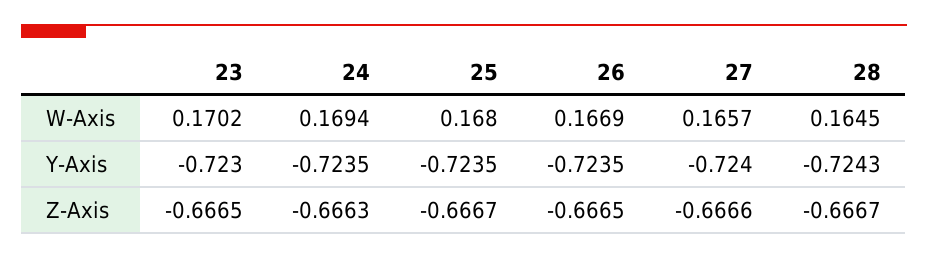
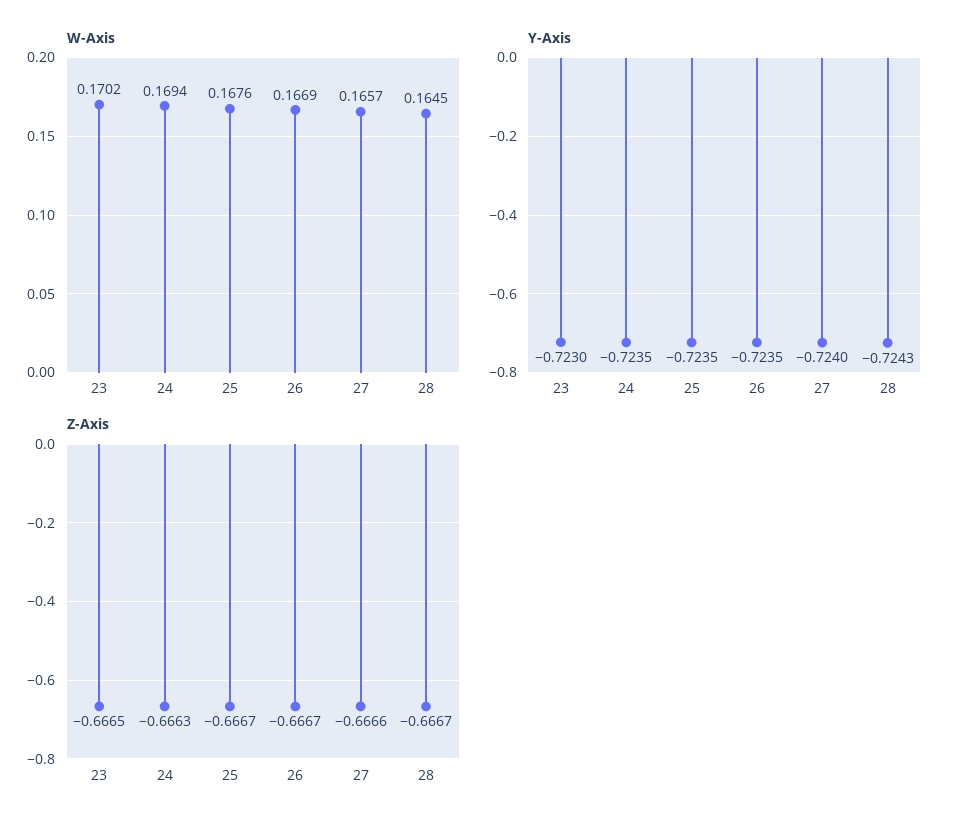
  {
    "W-Axis": {
      "23": 0.1702,
      "24": 0.1694,
-     "25": 0.168,
+     "25": 0.1676,
      "26": 0.1669,
      "27": 0.1657,
      "28": 0.1645
    },
    "Y-Axis": {
      "23": -0.723,
      "24": -0.7235,
      "25": -0.7235,
      "26": -0.7235,
      "27": -0.724,
      "28": -0.7243
    },
    "Z-Axis": {
      "23": -0.6665,
      "24": -0.6663,
      "25": -0.6667,
-     "26": -0.6665,
+     "26": -0.6667,
      "27": -0.6666,
      "28": -0.6667
    }
  }

